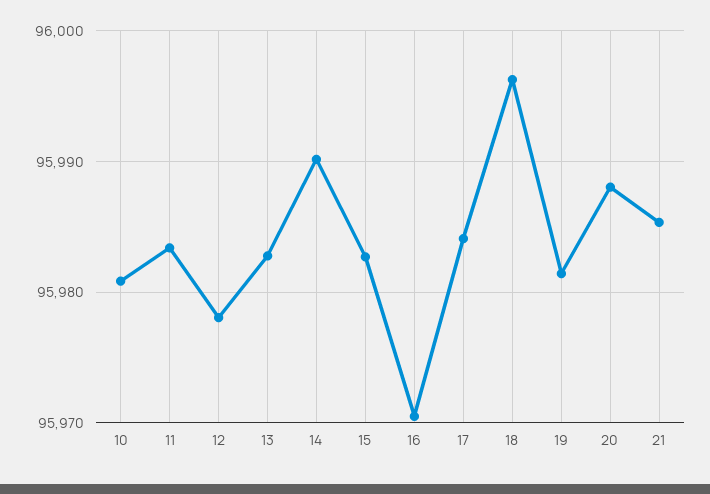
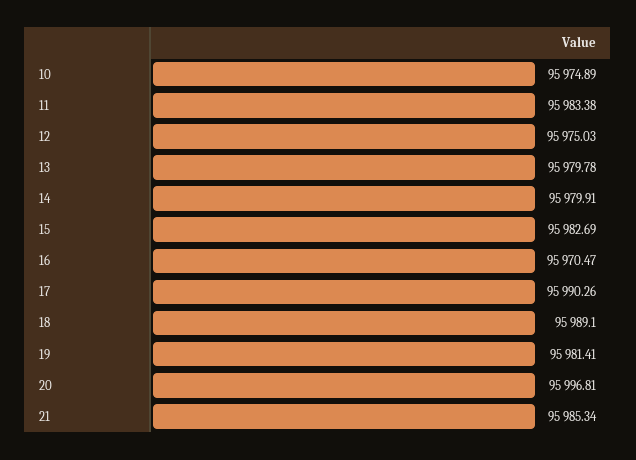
  {
-   "10": 95981,
+   "10": 95974.89,
    "11": 95983.38,
-   "12": 95978,
+   "12": 95975.03,
-   "13": 95983,
+   "13": 95979.78,
-   "14": 95990,
+   "14": 95979.91,
    "15": 95982.69,
    "16": 95970.47,
-   "17": 95984,
+   "17": 95990.26,
-   "18": 95996,
+   "18": 95989.1,
    "19": 95981.41,
-   "20": 95988,
+   "20": 95996.81,
    "21": 95985.34
  }

